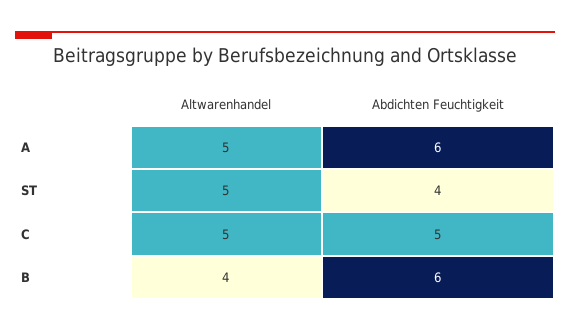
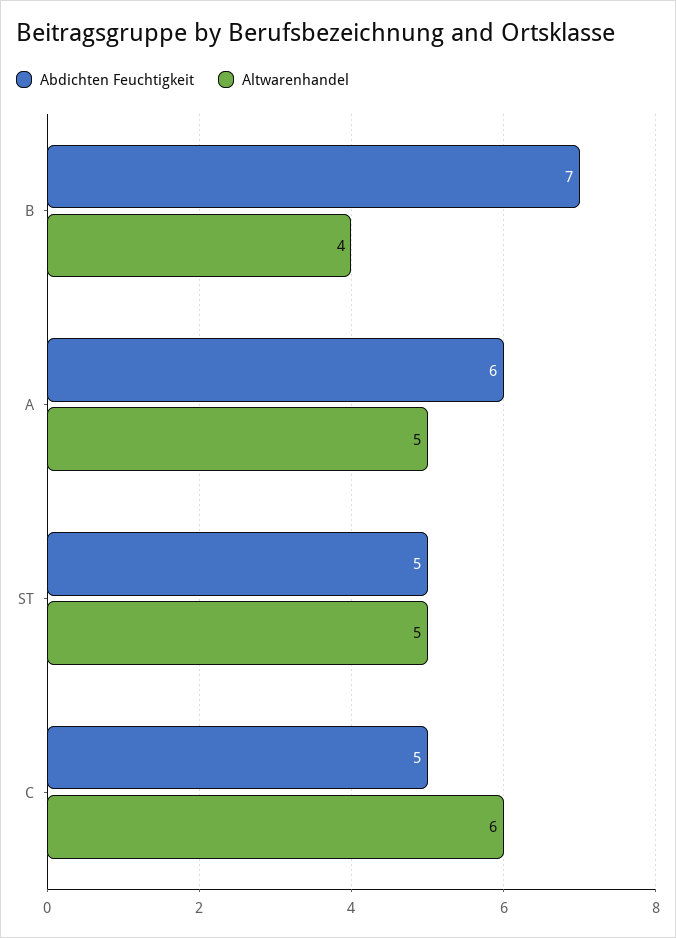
  {
    "Altwarenhandel": {
      "A": 5,
      "ST": 5,
-     "C": 5,
+     "C": 6,
      "B": 4
    },
    "Abdichten Feuchtigkeit": {
      "A": 6,
-     "ST": 4,
+     "ST": 5,
      "C": 5,
-     "B": 6
+     "B": 7
    }
  }

